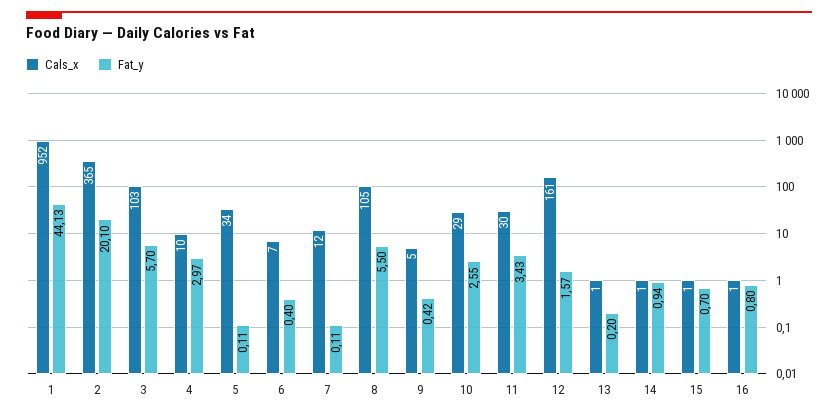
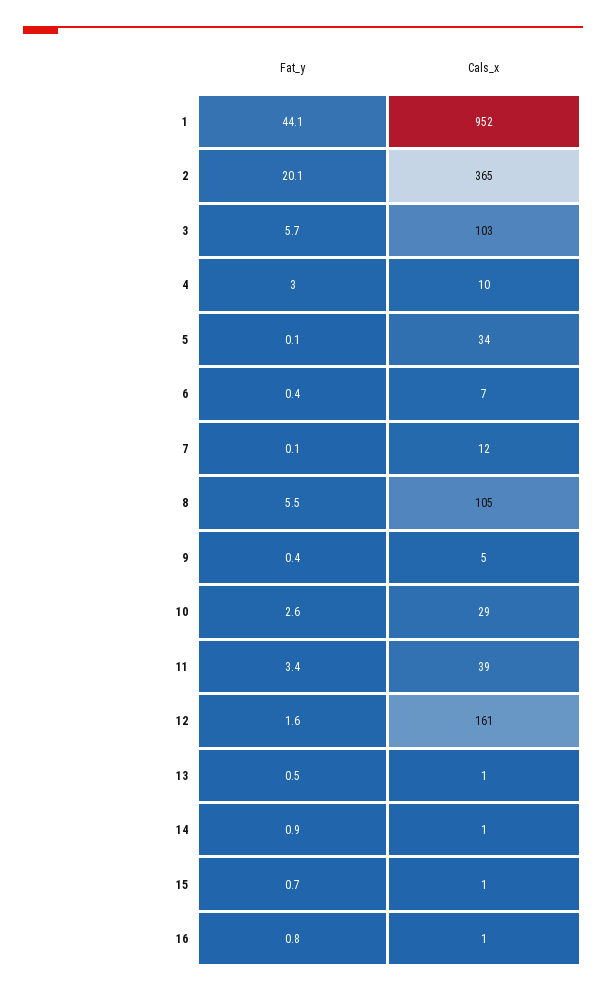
  {
    "Cals_x": {
      "1": 952,
      "2": 365,
      "3": 103,
      "4": 10,
      "5": 34,
      "6": 7,
      "7": 12,
      "8": 105,
      "9": 5,
      "10": 29,
-     "11": 30,
+     "11": 39,
      "12": 161,
      "13": 1,
      "14": 1,
      "15": 1,
      "16": 1
    },
    "Fat_y": {
      "1": 44.13,
      "2": 20.1,
      "3": 5.7,
      "4": 2.97,
      "5": 0.11,
      "6": 0.4,
      "7": 0.11,
      "8": 5.5,
      "9": 0.42,
      "10": 2.55,
      "11": 3.43,
      "12": 1.57,
-     "13": 0.2,
+     "13": 0.5,
      "14": 0.94,
      "15": 0.7,
      "16": 0.8
    }
  }

